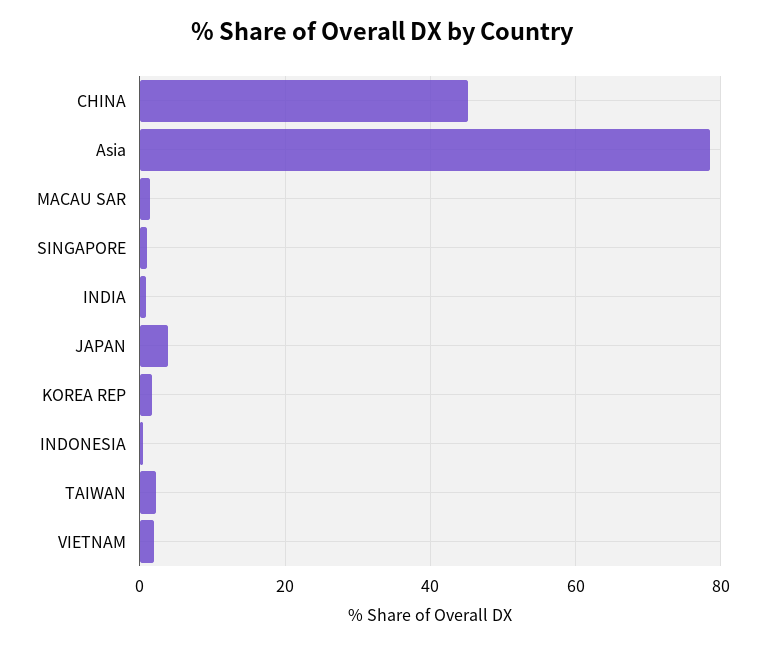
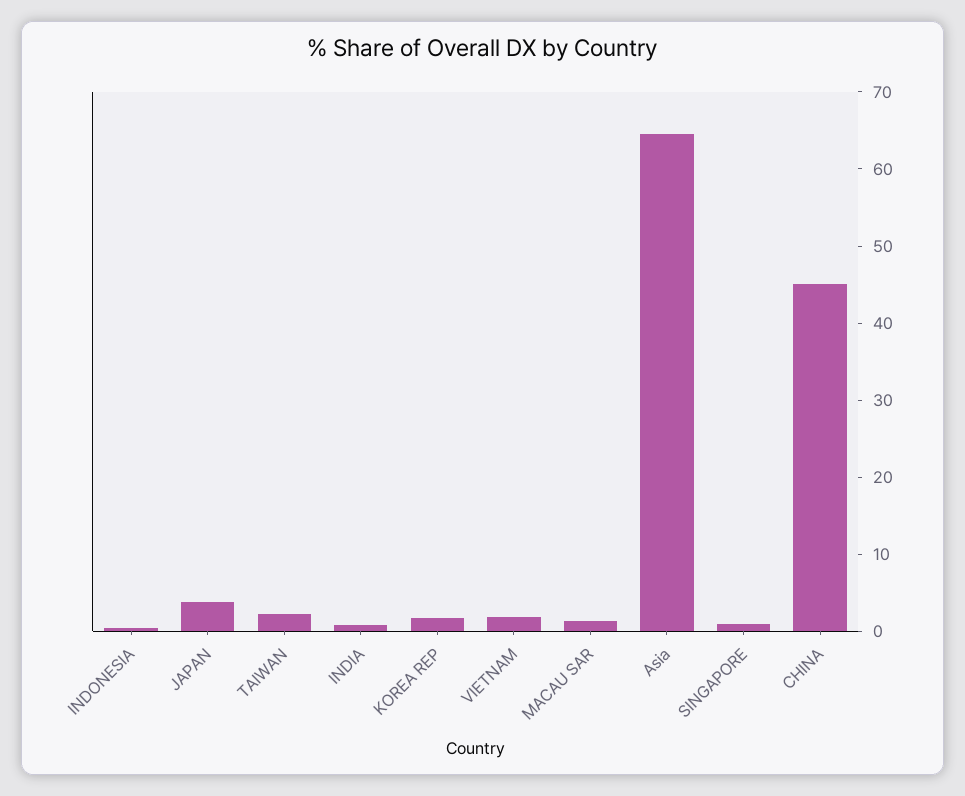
  {
    "CHINA": 46,
-   "Asia": 78,
+   "Asia": 64,
    "MACAU SAR": 2,
    "SINGAPORE": 0,
    "INDIA": 0,
    "JAPAN": 4,
    "KOREA REP": 2,
    "INDONESIA": 0,
    "TAIWAN": 2,
    "VIETNAM": 2
  }

